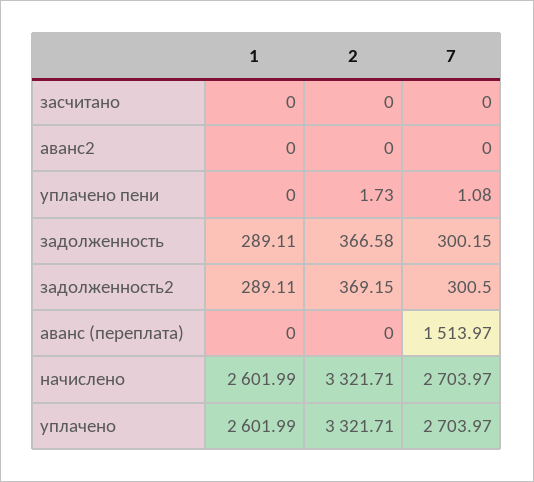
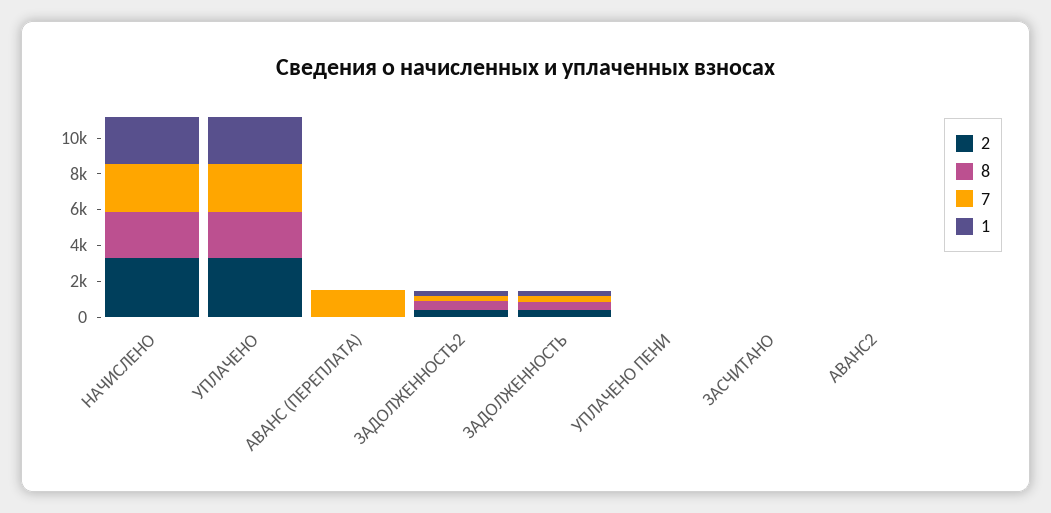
  {
    "1": {
      "засчитано": 0,
      "аванс2": 0,
      "уплачено пени": 0,
      "задолженность": 289.11,
      "задолженность2": 289.11,
      "аванс (переплата)": 0,
      "начислено": 2601.99,
      "уплачено": 2601.99
    },
    "2": {
      "засчитано": 0,
      "аванс2": 0,
      "уплачено пени": 1.73,
      "задолженность": 366.58,
      "задолженность2": 369.15,
      "аванс (переплата)": 0,
      "начислено": 3321.71,
      "уплачено": 3321.71
    },
    "7": {
      "засчитано": 0,
      "аванс2": 0,
      "уплачено пени": 1.08,
      "задолженность": 300.15,
      "задолженность2": 300.5,
      "аванс (переплата)": 1513.97,
      "начислено": 2703.97,
      "уплачено": 2703.97
-   }
+   },
+   "8": {
+     "начислено": 2500,
+     "уплачено": 2500,
+     "аванс (переплата)": 0,
+     "задолженность2": 500,
+     "задолженность": 500,
+     "уплачено пени": 0,
+     "засчитано": 0,
+     "аванс2": 0
+   }
  }

